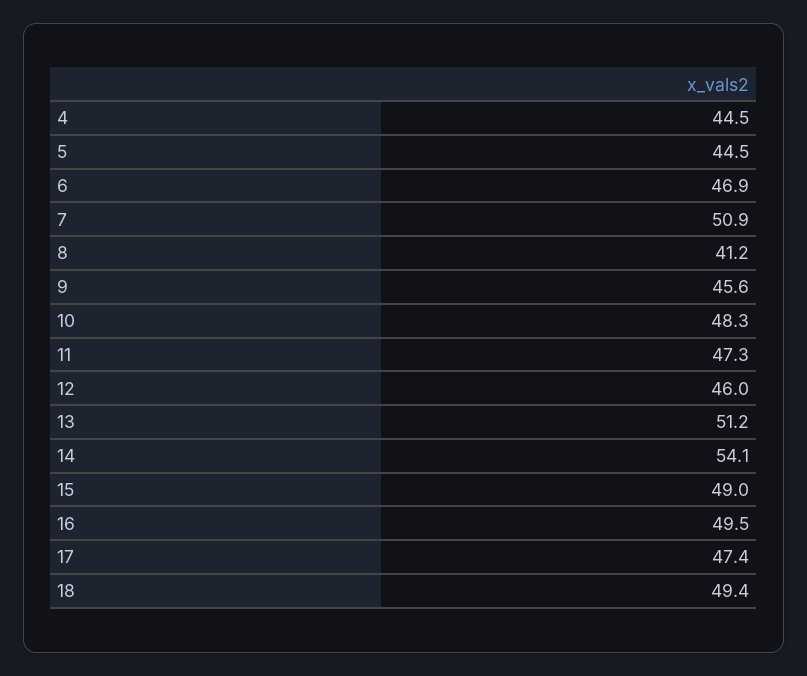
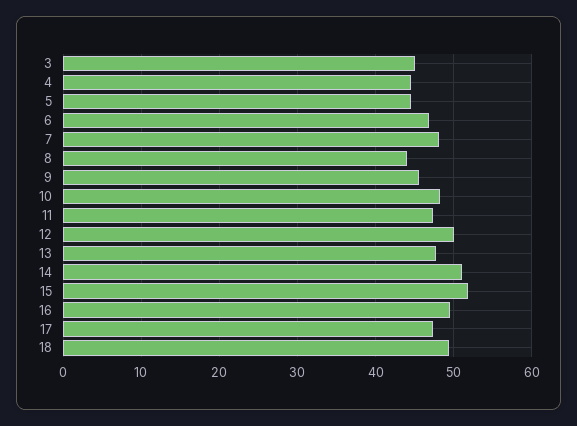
  {
    "4": 44.5,
    "5": 44.5,
    "6": 46.9,
-   "7": 50.9,
+   "7": 48,
-   "8": 41.2,
+   "8": 44,
    "9": 45.6,
    "10": 48.3,
    "11": 47.3,
-   "12": 46,
+   "12": 50,
-   "13": 51.2,
+   "13": 48,
-   "14": 54.1,
+   "14": 51,
-   "15": 49,
+   "15": 52,
    "16": 49.5,
    "17": 47.4,
-   "18": 49.4
+   "18": 49.4,
+   "3": 45
  }

